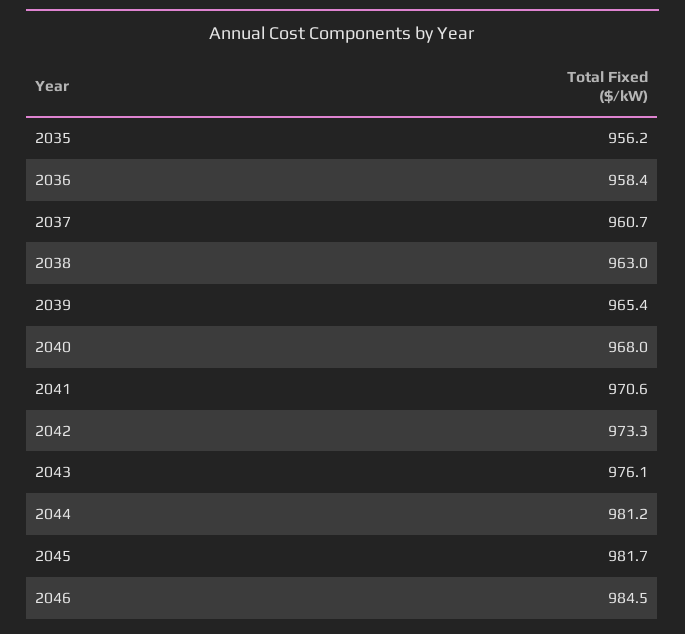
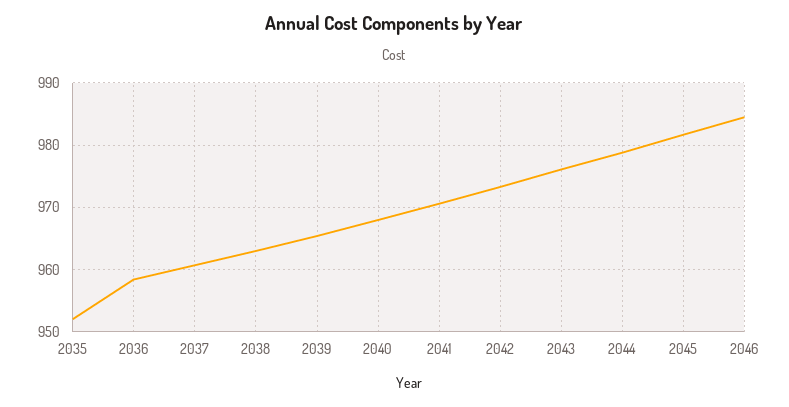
  {
-   "2035": 956.2,
+   "2035": 952,
    "2036": 958.4,
    "2037": 960.7,
    "2038": 963,
    "2039": 965.4,
    "2040": 968,
    "2041": 970.6,
    "2042": 973.3,
    "2043": 976.1,
-   "2044": 981.2,
+   "2044": 979,
    "2045": 981.7,
    "2046": 984.5
  }

